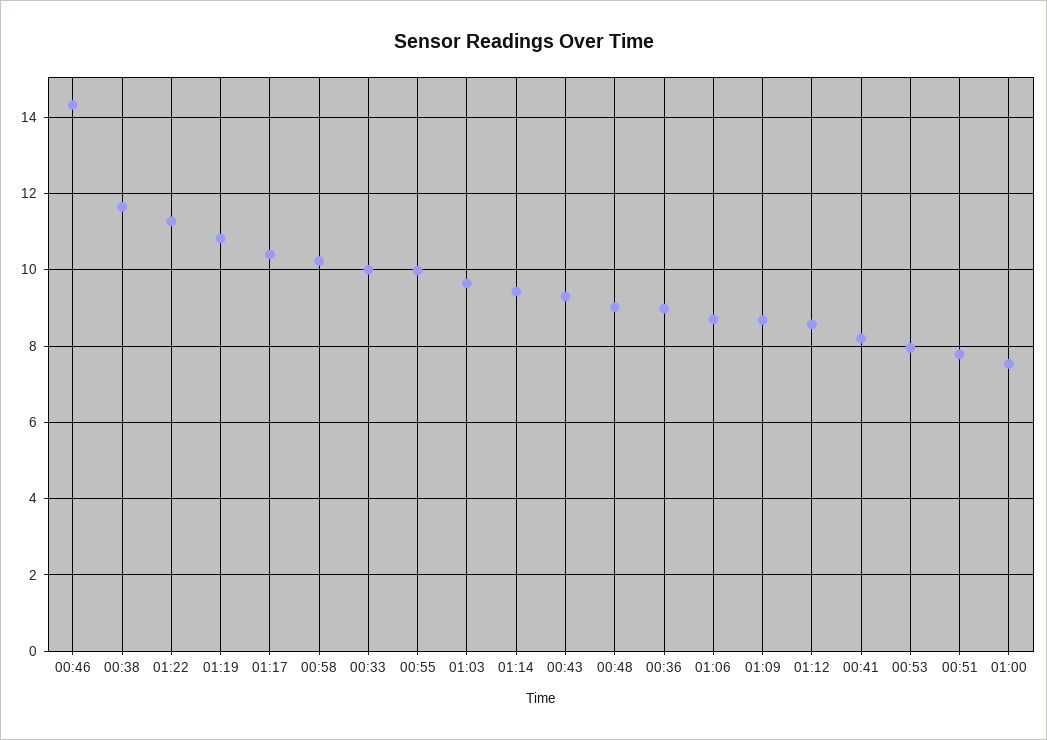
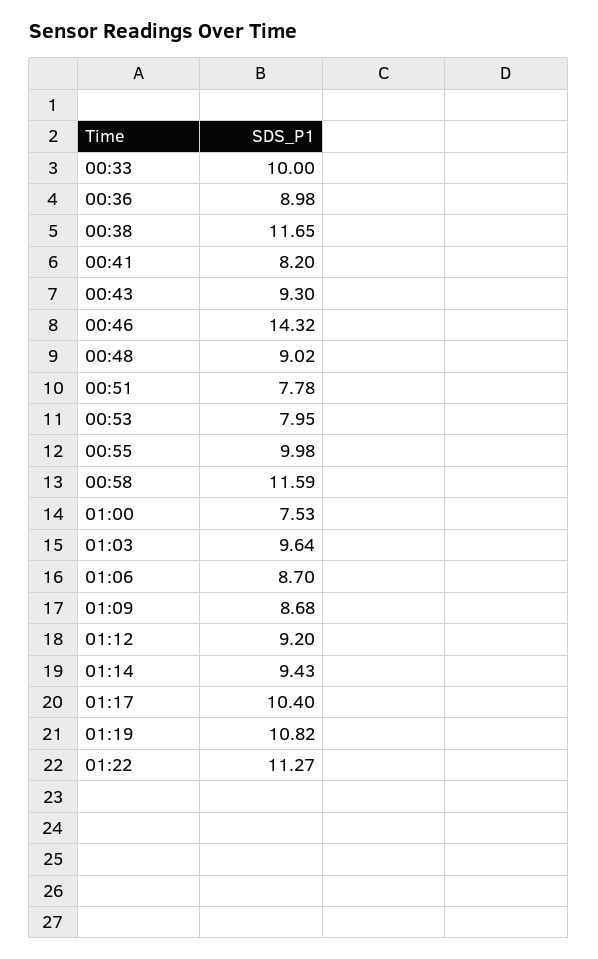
  {
    "00:46": 14.32,
    "00:38": 11.65,
    "01:22": 11.27,
    "01:19": 10.82,
    "01:17": 10.4,
-   "00:58": 10.2,
+   "00:58": 11.59,
    "00:33": 10,
    "00:55": 9.98,
    "01:03": 9.64,
    "01:14": 9.43,
    "00:43": 9.3,
    "00:48": 9.02,
    "00:36": 8.98,
    "01:06": 8.7,
    "01:09": 8.68,
-   "01:12": 8.6,
+   "01:12": 9.2,
    "00:41": 8.2,
    "00:53": 7.95,
    "00:51": 7.78,
    "01:00": 7.53
  }

